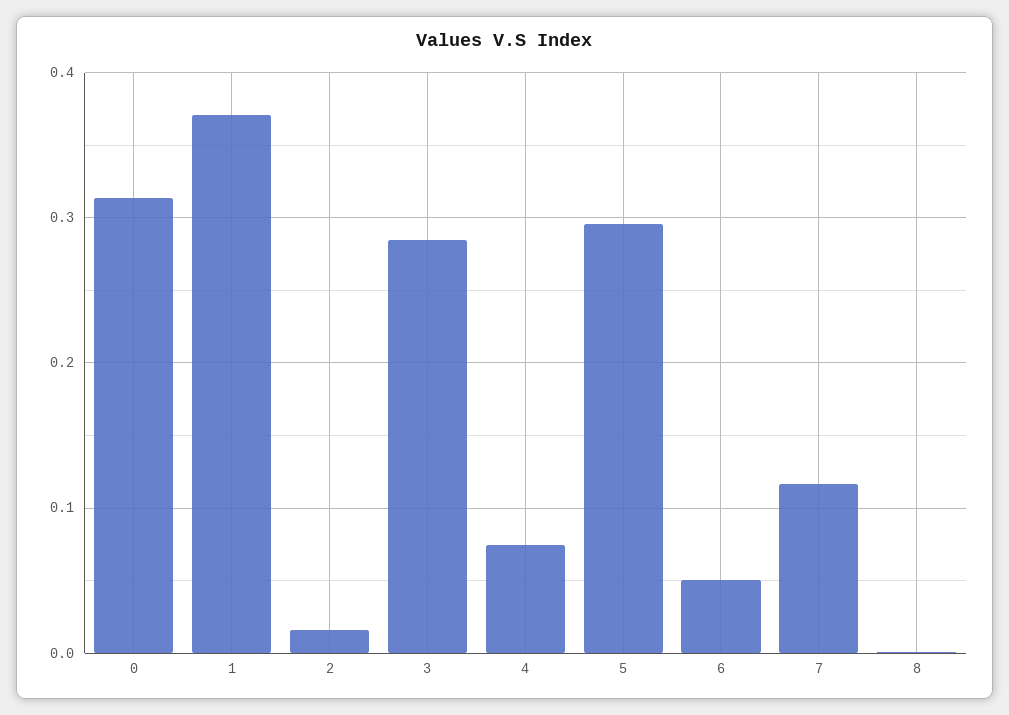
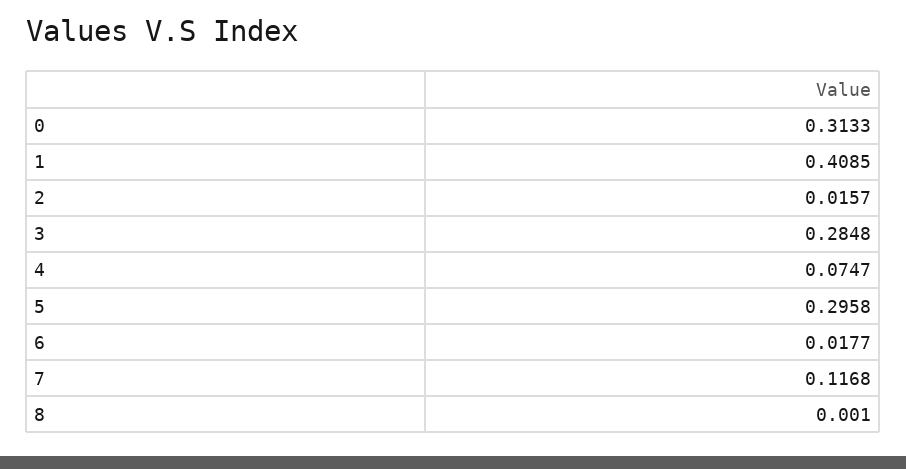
  {
    "0": 0.3133,
-   "1": 0.37,
+   "1": 0.4085,
    "2": 0.0157,
    "3": 0.2848,
    "4": 0.0747,
    "5": 0.2958,
-   "6": 0.05,
+   "6": 0.0177,
    "7": 0.1168,
    "8": 0.001
  }

